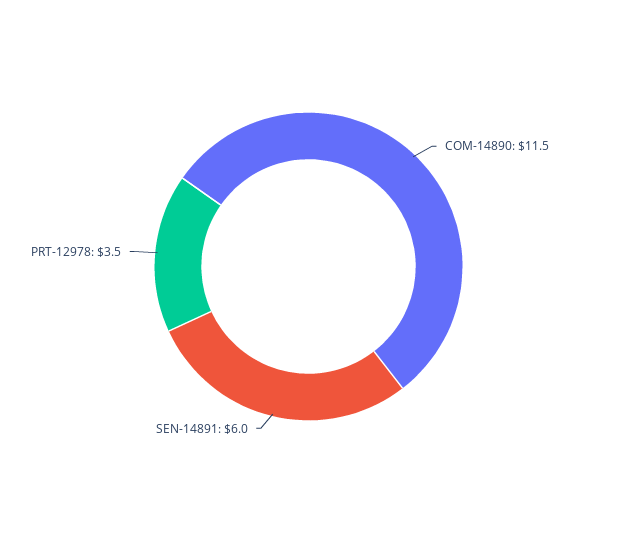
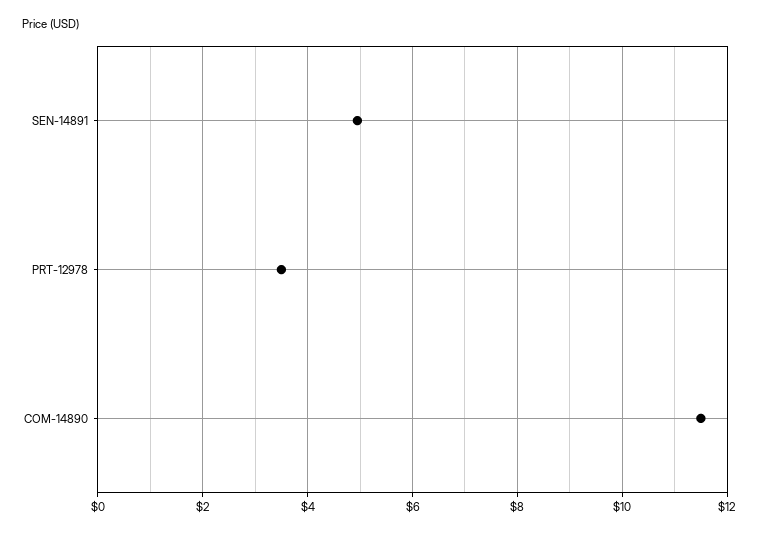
  {
    "COM-14890": 11.5,
-   "SEN-14891": 6,
+   "SEN-14891": 5,
    "PRT-12978": 3.5
  }

